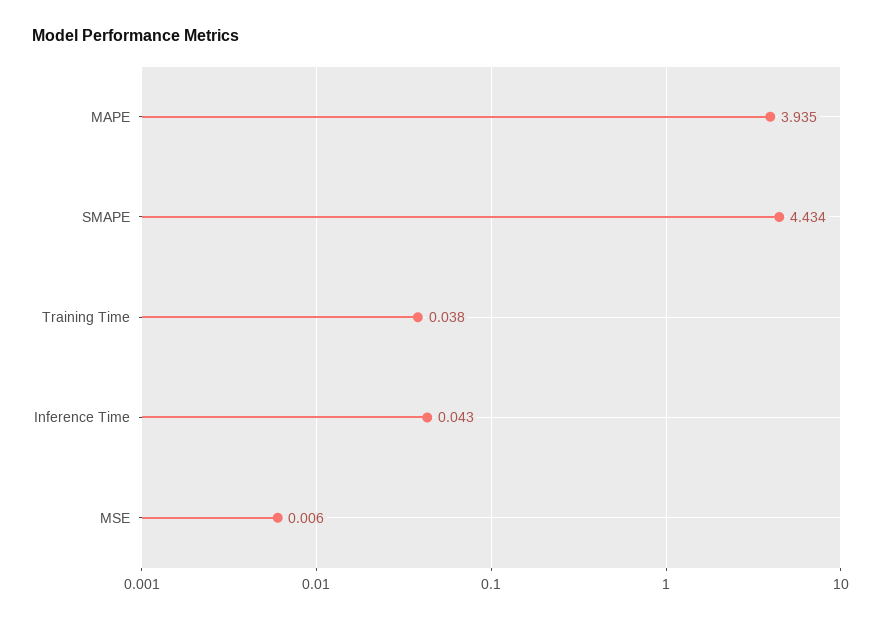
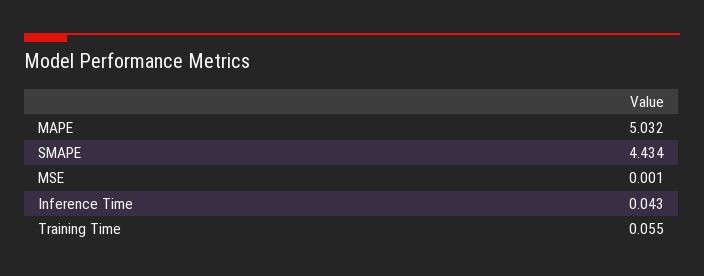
  {
-   "MAPE": 3.935,
+   "MAPE": 5.032,
    "SMAPE": 4.434,
-   "Training Time": 0.038,
+   "Training Time": 0.055,
    "Inference Time": 0.043,
-   "MSE": 0.006
+   "MSE": 0.001
  }

